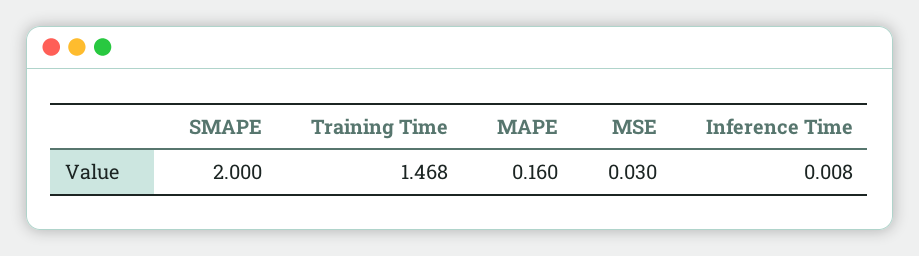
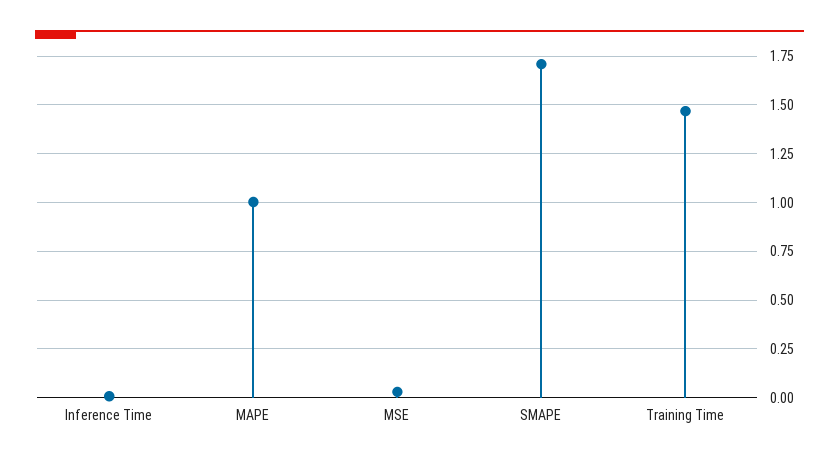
  {
-   "SMAPE": 2,
+   "SMAPE": 1.7,
    "Training Time": 1.468,
-   "MAPE": 0.16,
+   "MAPE": 1,
    "MSE": 0.03,
    "Inference Time": 0.008
  }

